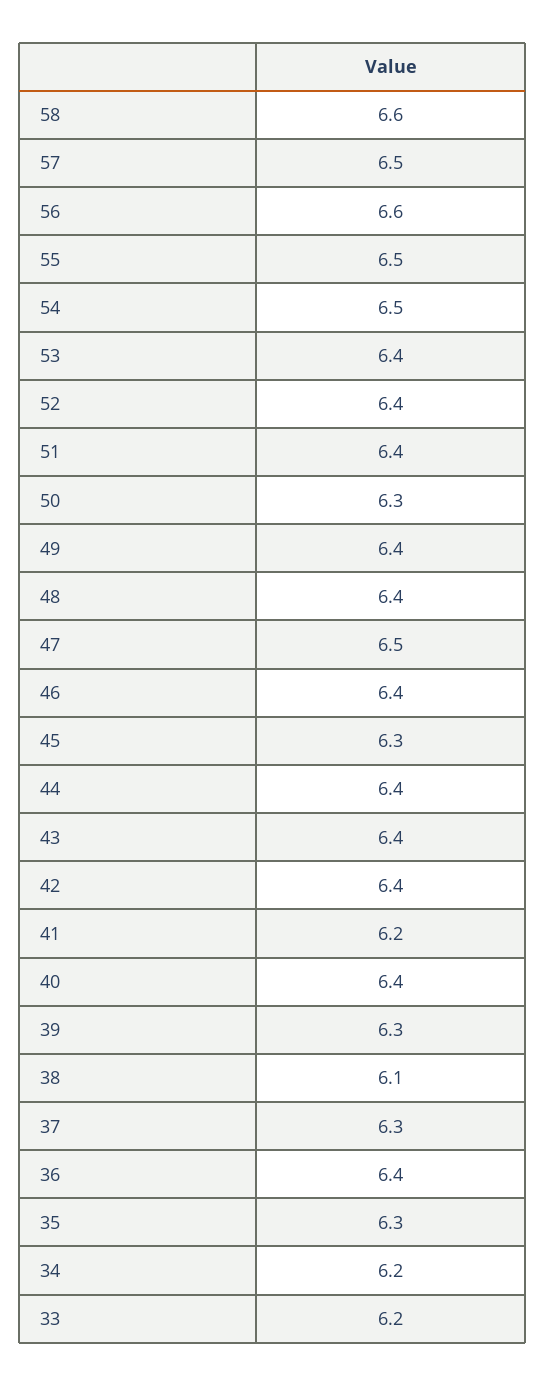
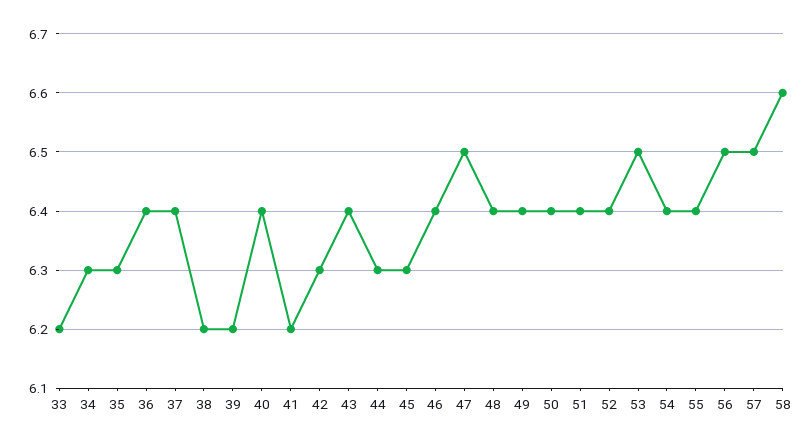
  {
    "58": 6.6,
    "57": 6.5,
-   "56": 6.6,
+   "56": 6.5,
-   "55": 6.5,
+   "55": 6.4,
-   "54": 6.5,
+   "54": 6.4,
-   "53": 6.4,
+   "53": 6.5,
    "52": 6.4,
    "51": 6.4,
-   "50": 6.3,
+   "50": 6.4,
    "49": 6.4,
    "48": 6.4,
    "47": 6.5,
    "46": 6.4,
    "45": 6.3,
-   "44": 6.4,
+   "44": 6.3,
    "43": 6.4,
-   "42": 6.4,
+   "42": 6.3,
    "41": 6.2,
    "40": 6.4,
-   "39": 6.3,
+   "39": 6.2,
-   "38": 6.1,
+   "38": 6.2,
-   "37": 6.3,
+   "37": 6.4,
    "36": 6.4,
    "35": 6.3,
-   "34": 6.2,
+   "34": 6.3,
    "33": 6.2
  }

